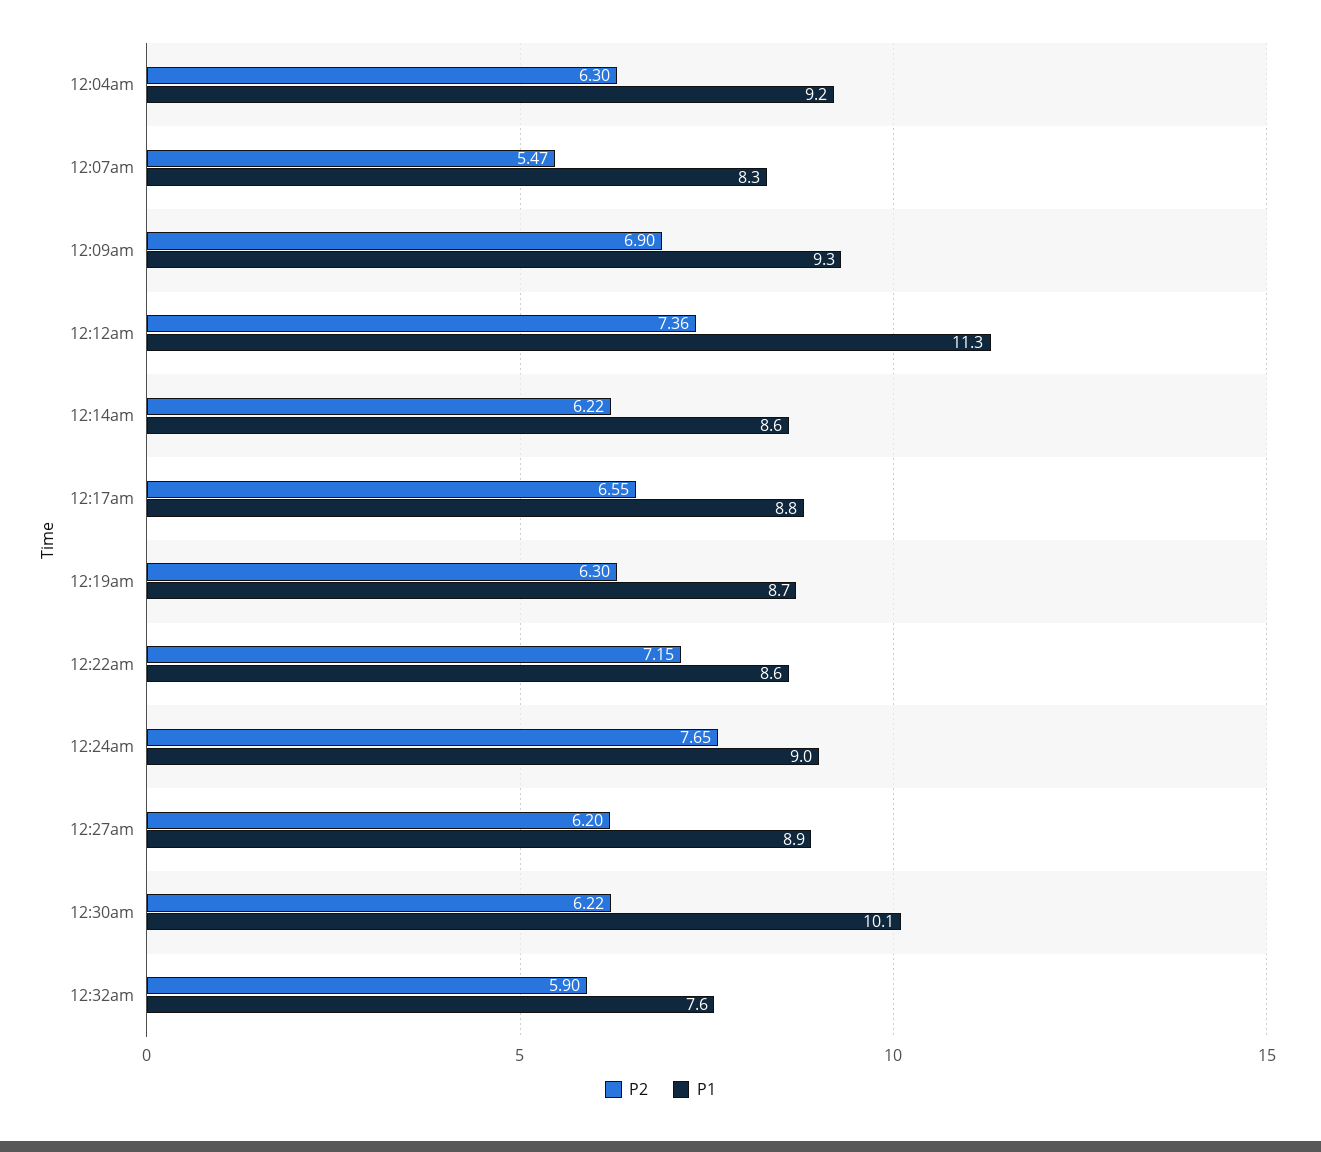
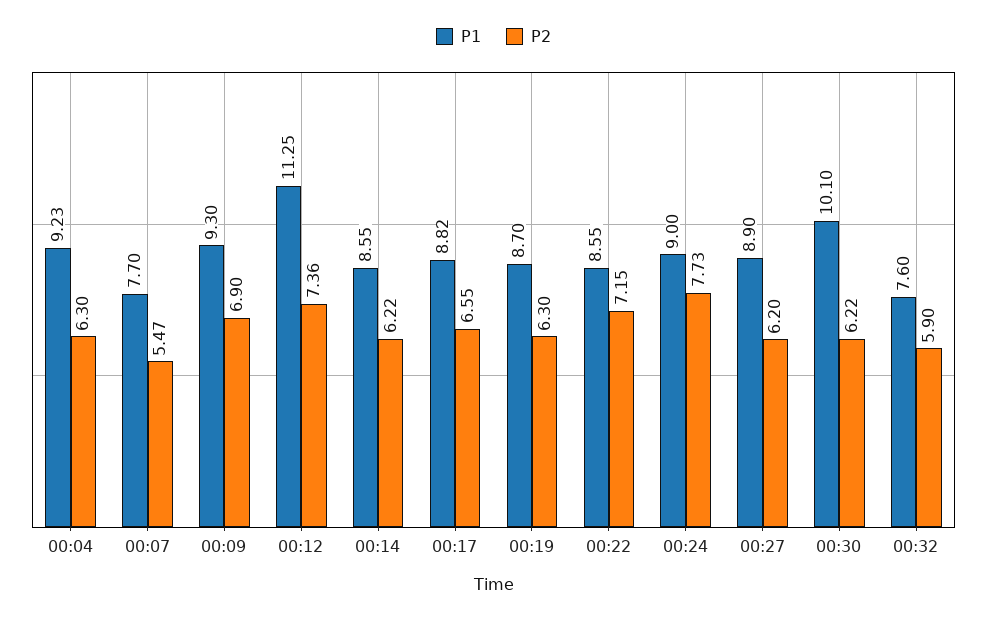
  {
    "P2": {
      "12:04am": 6.3,
      "12:07am": 5.47,
      "12:09am": 6.9,
      "12:12am": 7.36,
      "12:14am": 6.22,
      "12:17am": 6.55,
      "12:19am": 6.3,
      "12:22am": 7.15,
-     "12:24am": 7.65,
+     "12:24am": 7.73,
      "12:27am": 6.2,
      "12:30am": 6.22,
      "12:32am": 5.9
    },
    "P1": {
      "12:04am": 9.23,
-     "12:07am": 8.3,
+     "12:07am": 7.7,
      "12:09am": 9.3,
      "12:12am": 11.25,
      "12:14am": 8.55,
      "12:17am": 8.82,
      "12:19am": 8.7,
      "12:22am": 8.55,
      "12:24am": 9,
      "12:27am": 8.9,
      "12:30am": 10.1,
      "12:32am": 7.6
    }
  }

